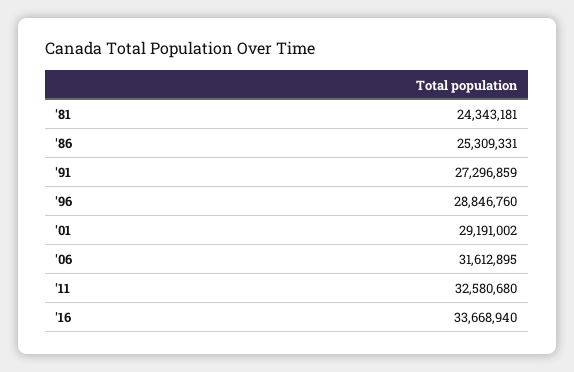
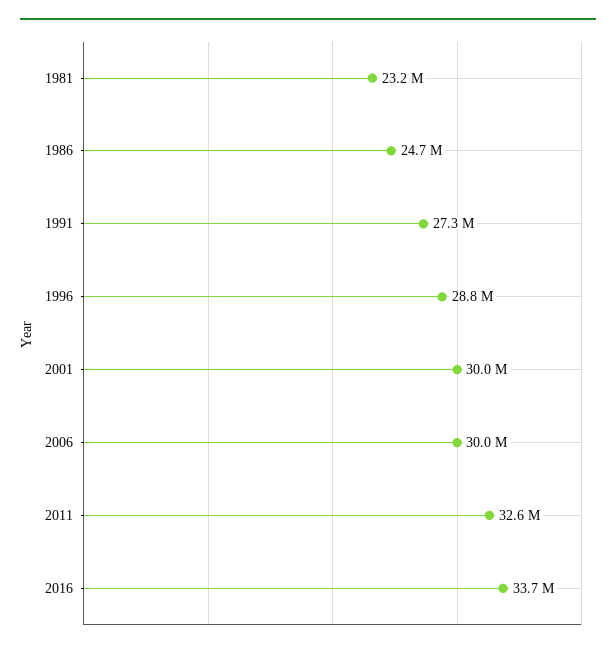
  {
-   "'81": 24343181,
+   "'81": 23200000,
-   "'86": 25309331,
+   "'86": 24700000,
    "'91": 27296859,
    "'96": 28846760,
-   "'01": 29191002,
+   "'01": 30000000,
-   "'06": 31612895,
+   "'06": 30000000,
    "'11": 32580680,
    "'16": 33668940
  }

